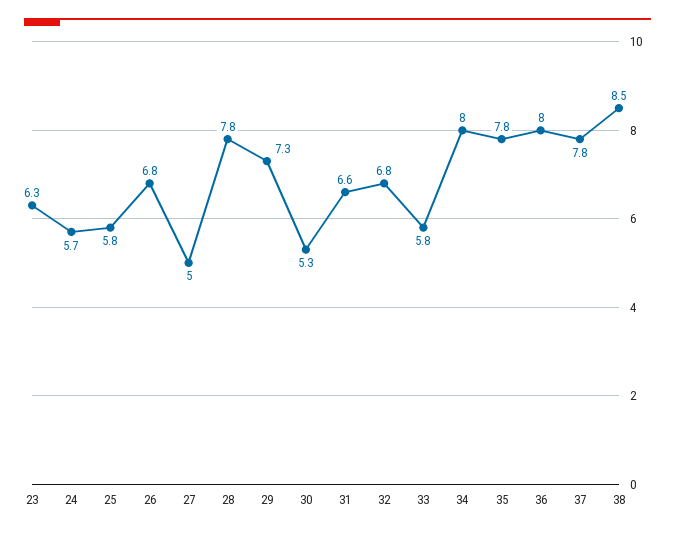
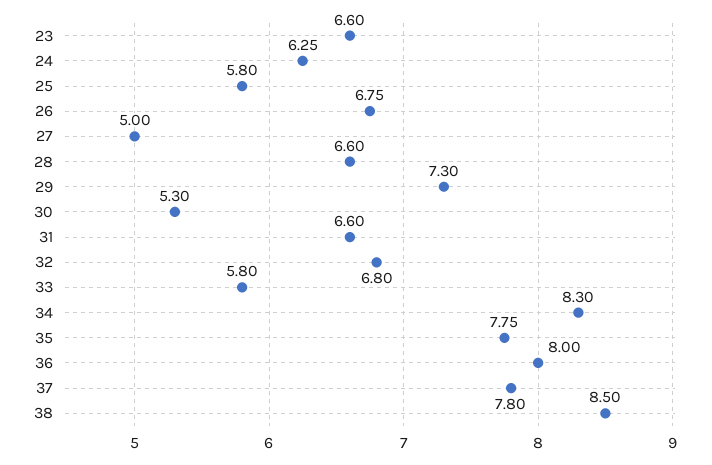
  {
-   "23": 6.3,
+   "23": 6.6,
-   "24": 5.7,
+   "24": 6.25,
    "25": 5.8,
    "26": 6.75,
    "27": 5,
-   "28": 7.8,
+   "28": 6.6,
    "29": 7.3,
    "30": 5.3,
    "31": 6.6,
    "32": 6.8,
    "33": 5.8,
-   "34": 8,
+   "34": 8.3,
    "35": 7.75,
    "36": 8,
    "37": 7.8,
    "38": 8.5
  }

